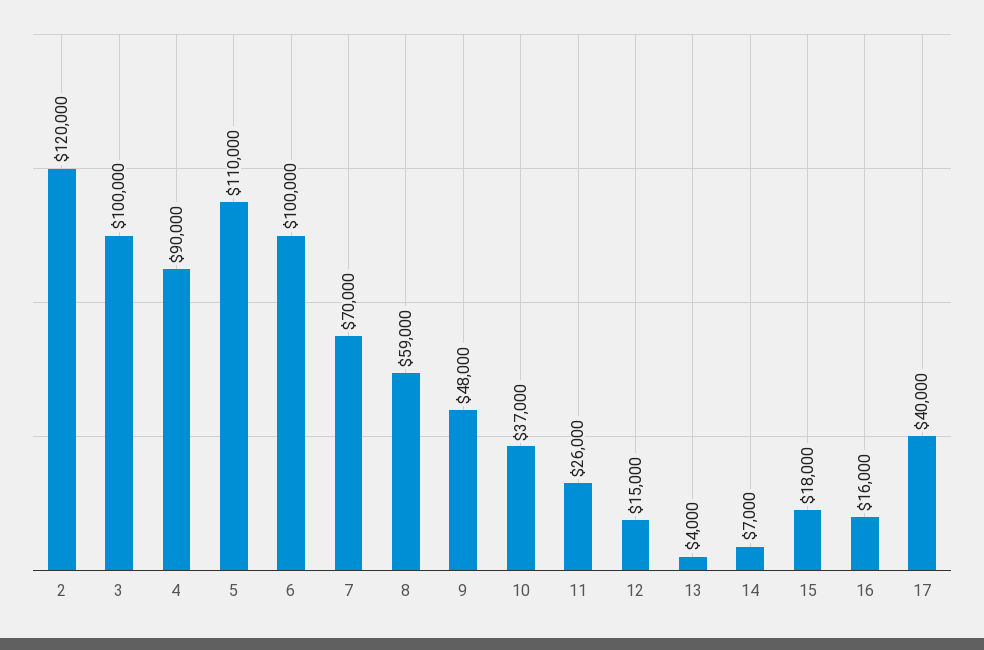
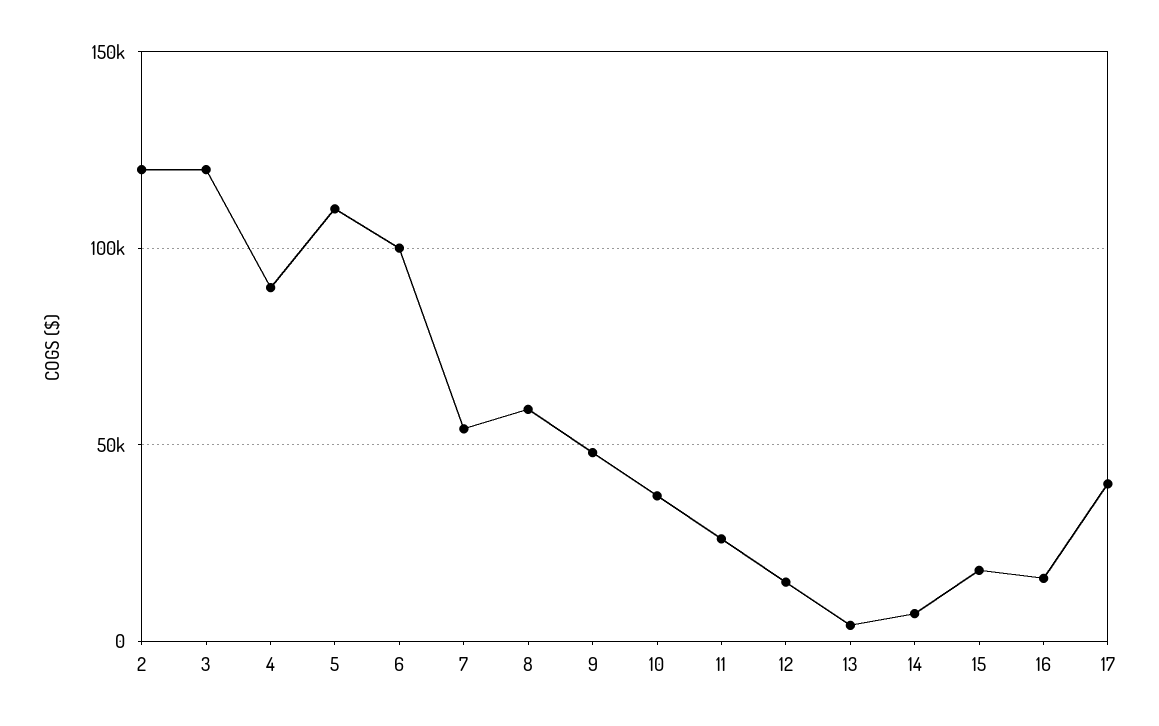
  {
    "2": 120000,
-   "3": 100000,
+   "3": 120000,
    "4": 90000,
    "5": 110000,
    "6": 100000,
-   "7": 70000,
+   "7": 55000,
    "8": 59000,
    "9": 48000,
    "10": 37000,
    "11": 26000,
    "12": 15000,
    "13": 4000,
    "14": 7000,
    "15": 18000,
    "16": 16000,
    "17": 40000
  }

